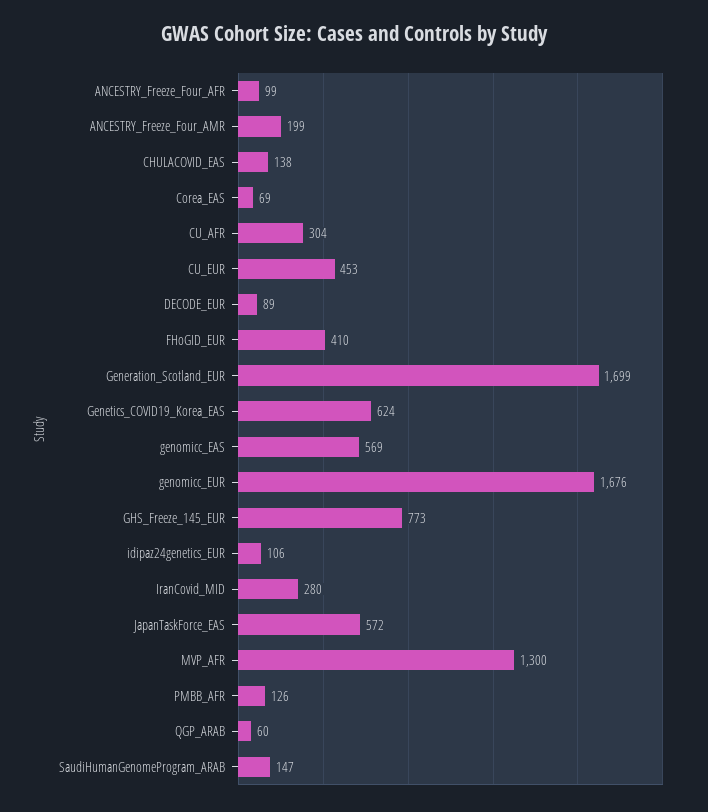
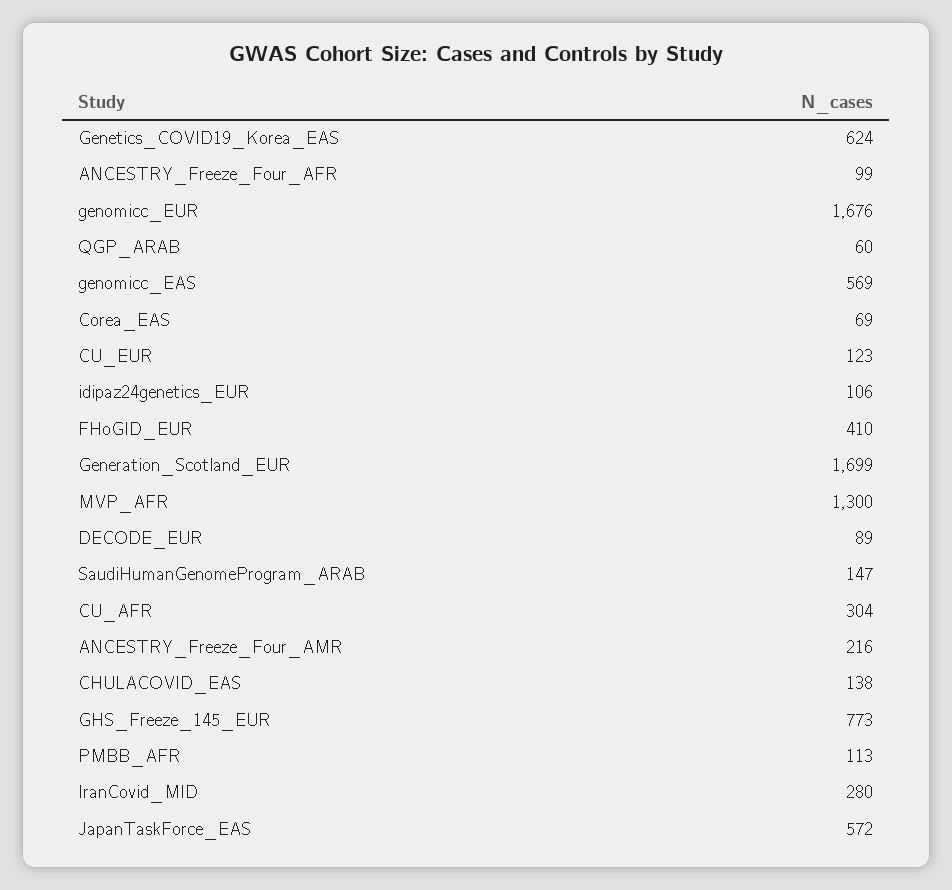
  {
    "ANCESTRY_Freeze_Four_AFR": 99,
-   "ANCESTRY_Freeze_Four_AMR": 199,
+   "ANCESTRY_Freeze_Four_AMR": 216,
    "CHULACOVID_EAS": 138,
    "Corea_EAS": 69,
    "CU_AFR": 304,
-   "CU_EUR": 453,
+   "CU_EUR": 123,
    "DECODE_EUR": 89,
    "FHoGID_EUR": 410,
    "Generation_Scotland_EUR": 1699,
    "Genetics_COVID19_Korea_EAS": 624,
    "genomicc_EAS": 569,
    "genomicc_EUR": 1676,
    "GHS_Freeze_145_EUR": 773,
    "idipaz24genetics_EUR": 106,
    "IranCovid_MID": 280,
    "JapanTaskForce_EAS": 572,
    "MVP_AFR": 1300,
-   "PMBB_AFR": 126,
+   "PMBB_AFR": 113,
    "QGP_ARAB": 60,
    "SaudiHumanGenomeProgram_ARAB": 147
  }

